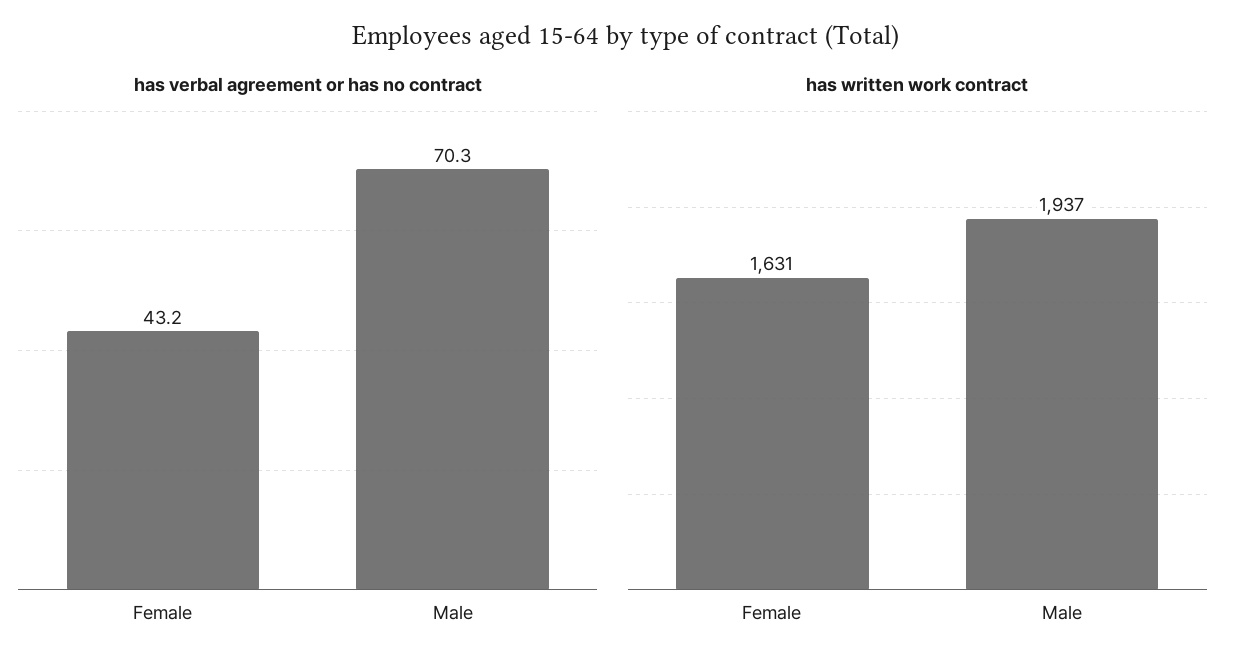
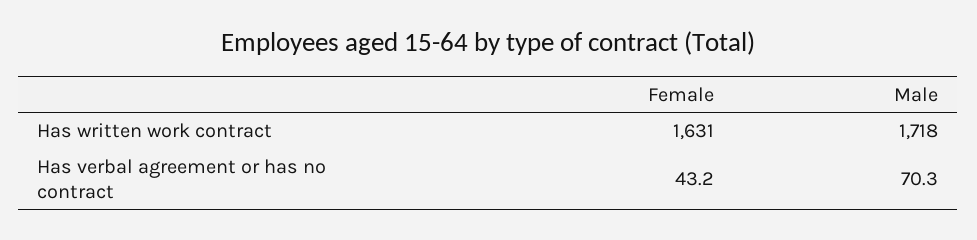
  {
    "has verbal agreement or has no contract": {
      "Female": 43.2,
      "Male": 70.3
    },
    "has written work contract": {
      "Female": 1631,
-     "Male": 1937
+     "Male": 1718
    }
  }

